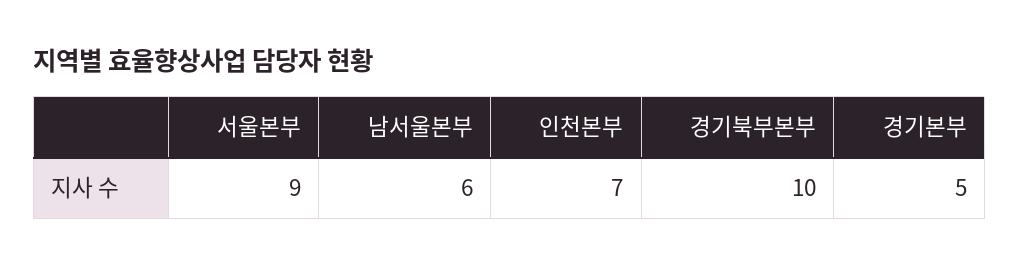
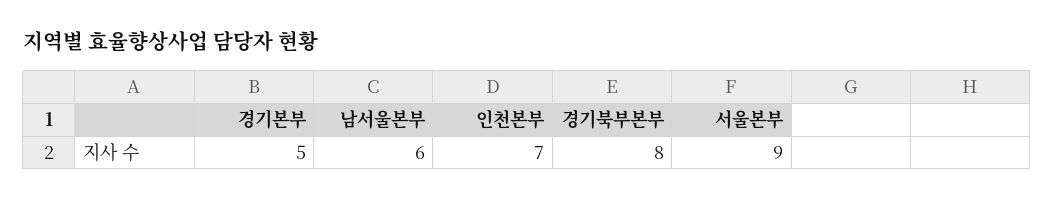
  {
    "서울본부": 9,
    "남서울본부": 6,
    "인천본부": 7,
-   "경기북부본부": 10,
+   "경기북부본부": 8,
    "경기본부": 5
  }

